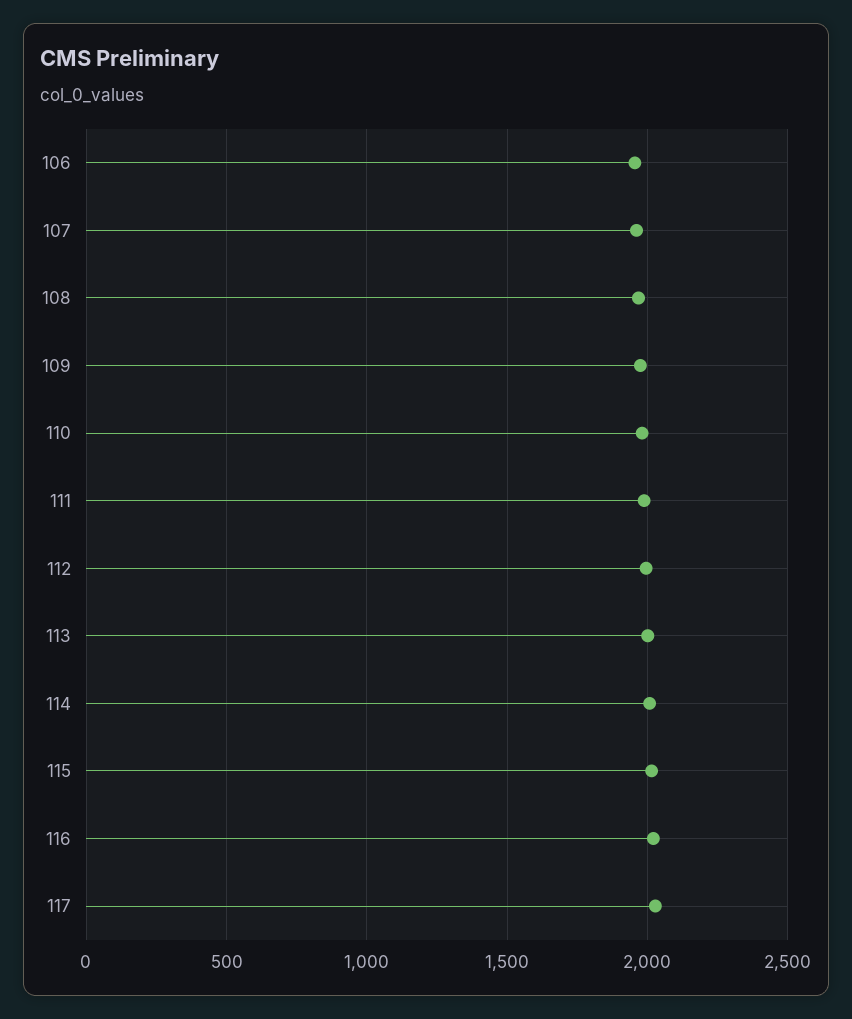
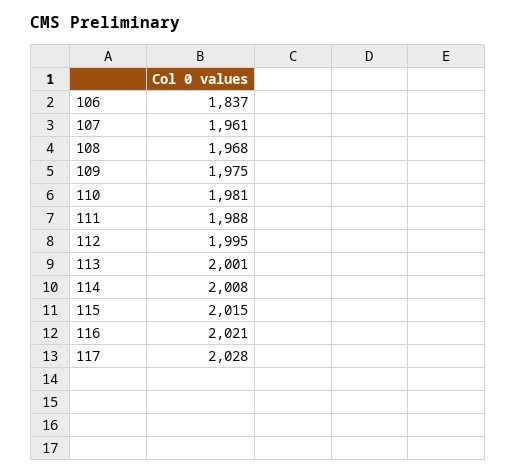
  {
-   "106": 1950,
+   "106": 1837,
    "107": 1961,
    "108": 1968,
    "109": 1975,
    "110": 1981,
    "111": 1988,
    "112": 1995,
    "113": 2001,
    "114": 2008,
    "115": 2015,
    "116": 2021,
    "117": 2028
  }

